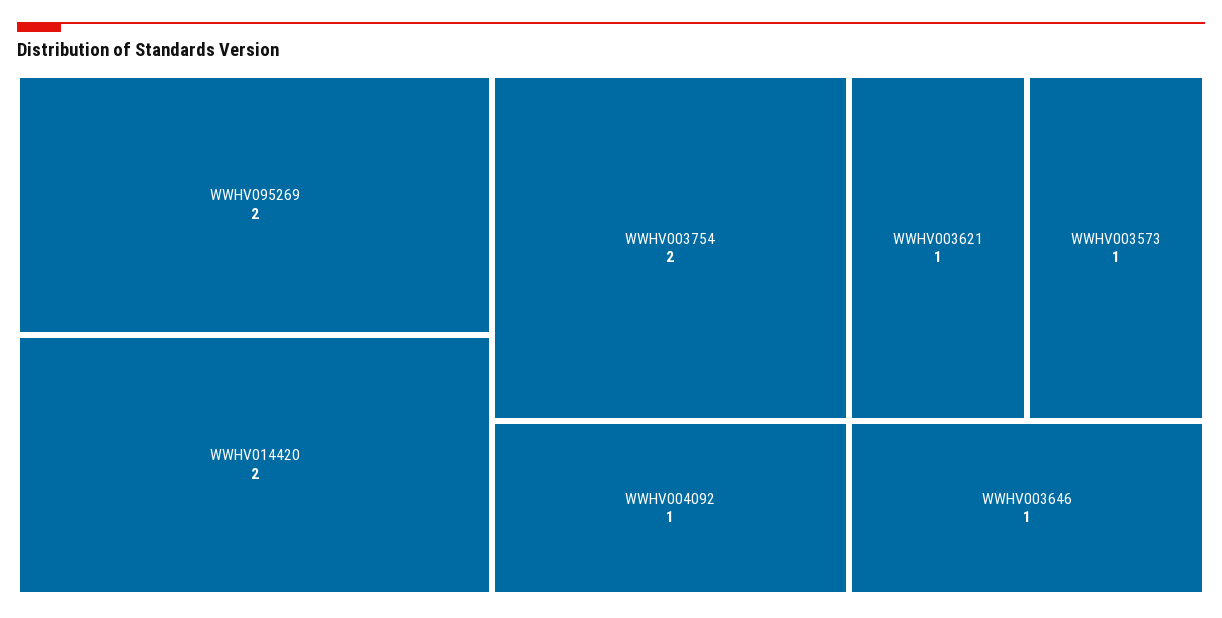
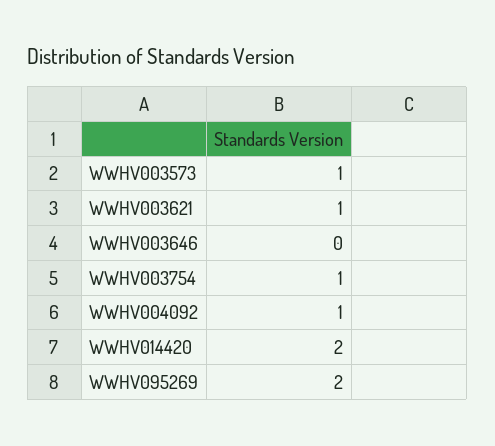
  {
    "WWHV095269": 2,
    "WWHV014420": 2,
-   "WWHV003754": 2,
+   "WWHV003754": 1,
    "WWHV004092": 1,
    "WWHV003621": 1,
    "WWHV003573": 1,
-   "WWHV003646": 1
+   "WWHV003646": 0
  }

